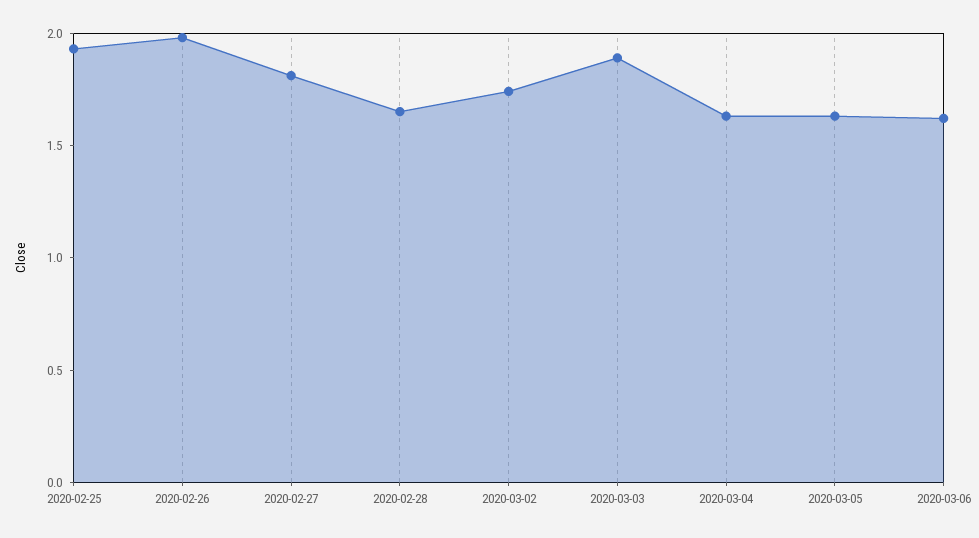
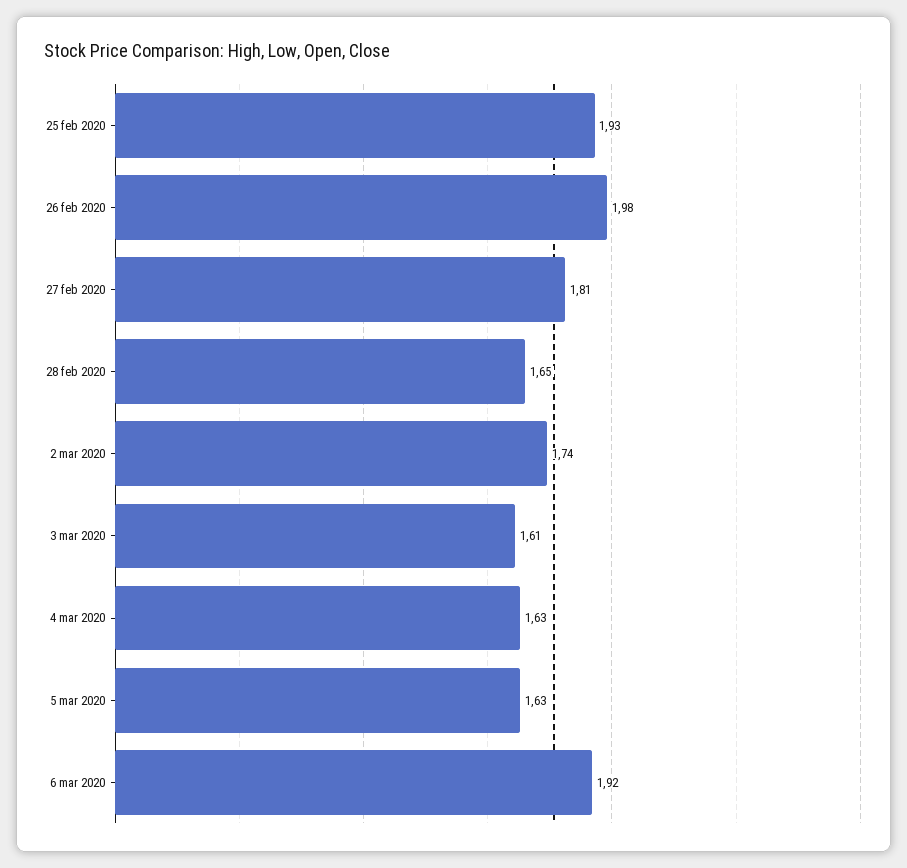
  {
    "2020-02-25": 1.93,
    "2020-02-26": 1.98,
    "2020-02-27": 1.81,
    "2020-02-28": 1.65,
    "2020-03-02": 1.74,
-   "2020-03-03": 1.9,
+   "2020-03-03": 1.61,
    "2020-03-04": 1.63,
    "2020-03-05": 1.63,
-   "2020-03-06": 1.6
+   "2020-03-06": 1.92
  }

